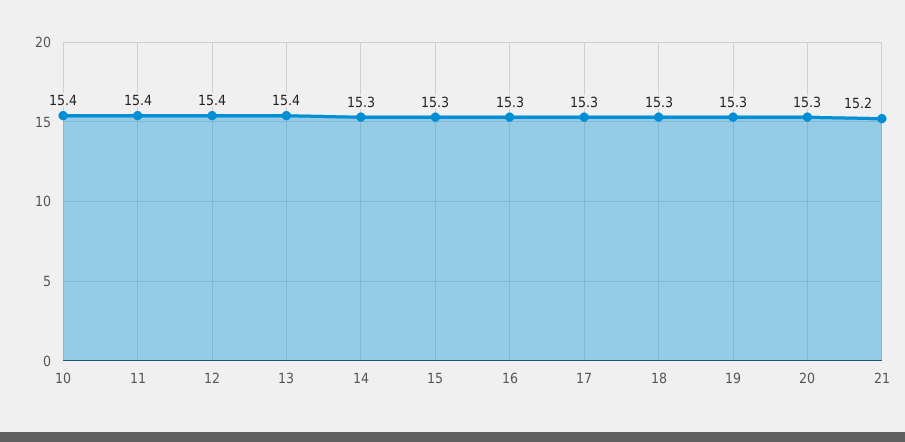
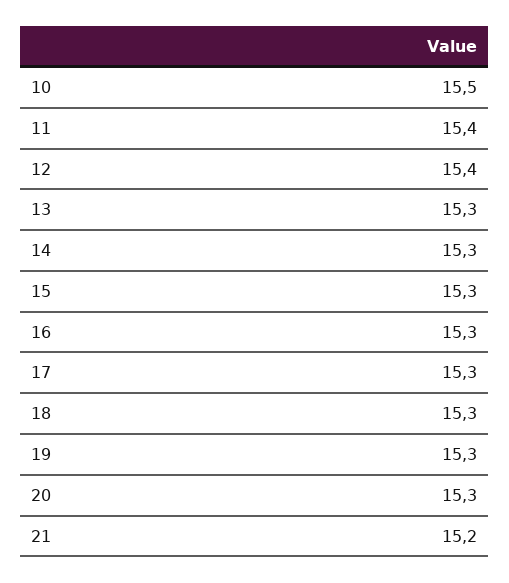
  {
-   "10": 15.4,
+   "10": 15.5,
    "11": 15.4,
    "12": 15.4,
-   "13": 15.4,
+   "13": 15.3,
    "14": 15.3,
    "15": 15.3,
    "16": 15.3,
    "17": 15.3,
    "18": 15.3,
    "19": 15.3,
    "20": 15.3,
    "21": 15.2
  }

